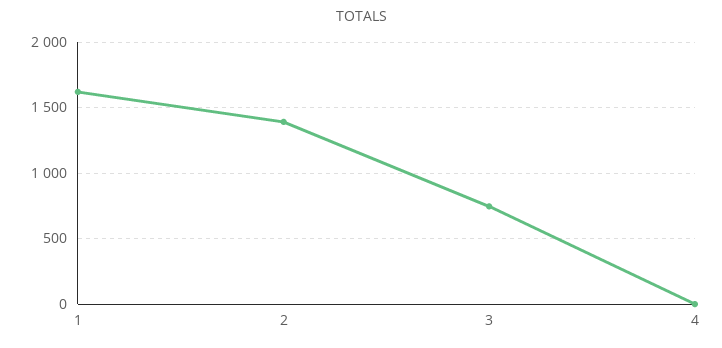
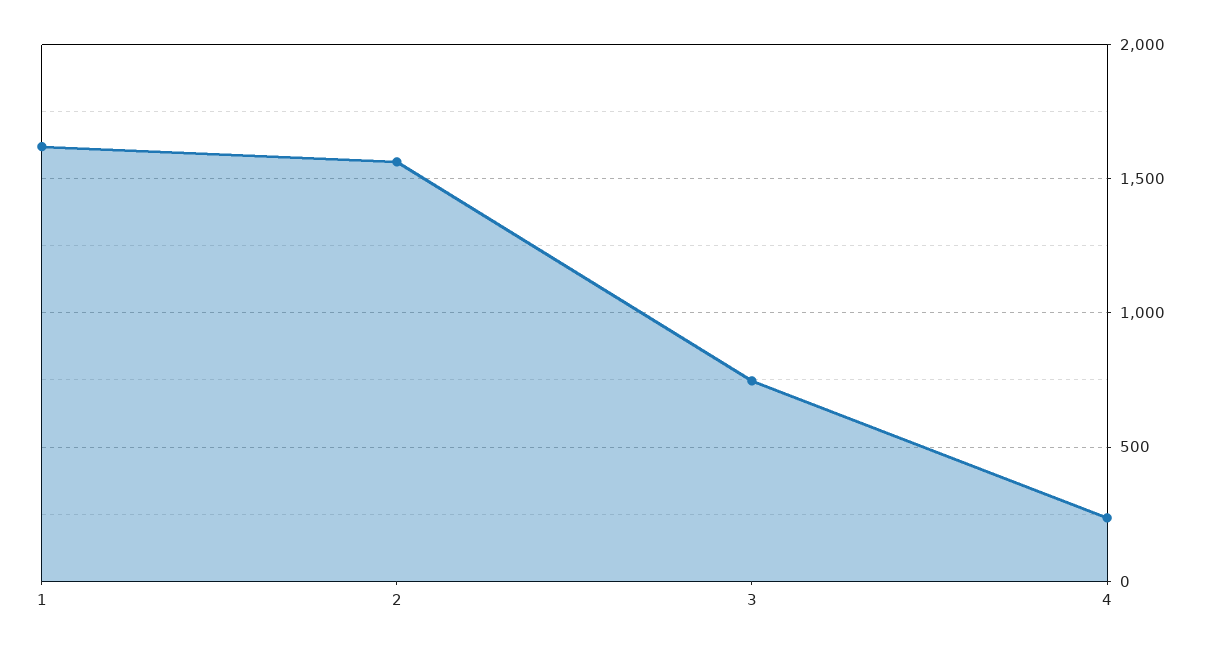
  {
    "1": 1600,
-   "2": 1400,
+   "2": 1550,
    "3": 750,
-   "4": 0
+   "4": 250
  }

